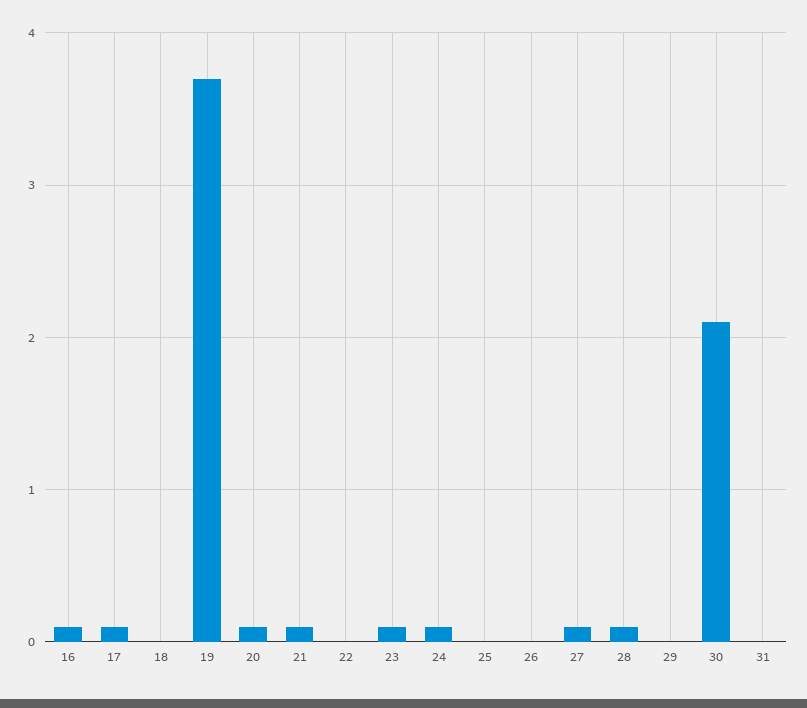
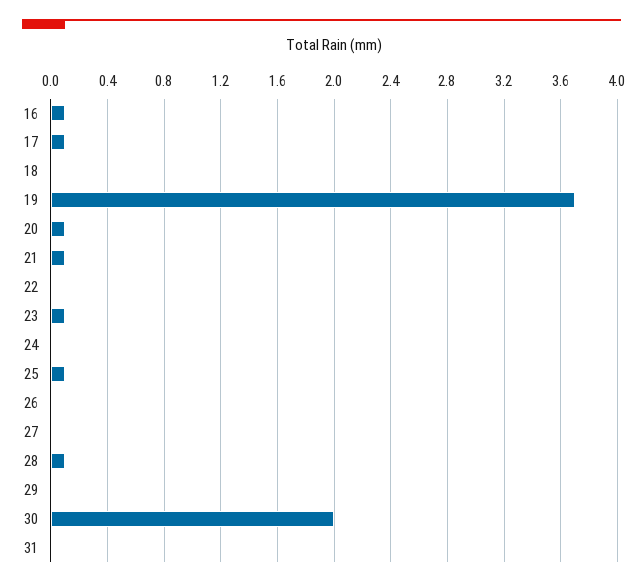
  {
    "16": 0.1,
    "17": 0.1,
    "18": 0,
    "19": 3.7,
    "20": 0.1,
    "21": 0.1,
    "22": 0,
    "23": 0.1,
-   "24": 0.1,
+   "24": 0,
-   "25": 0,
+   "25": 0.1,
    "26": 0,
-   "27": 0.1,
+   "27": 0,
    "28": 0.1,
    "29": 0,
-   "30": 2.1,
+   "30": 2,
    "31": 0
  }

